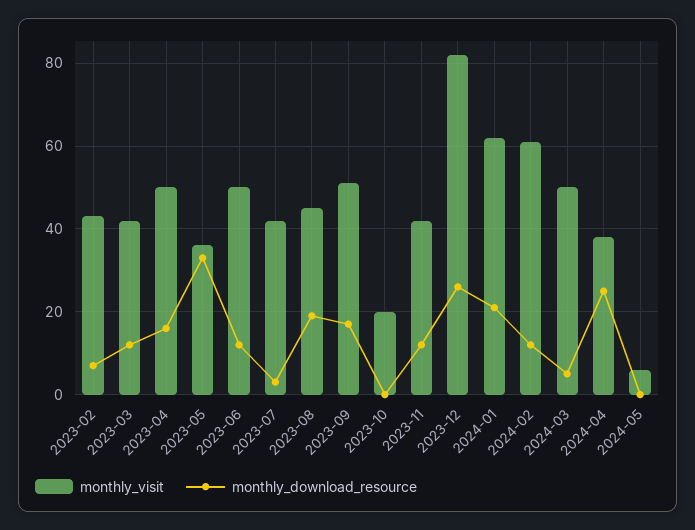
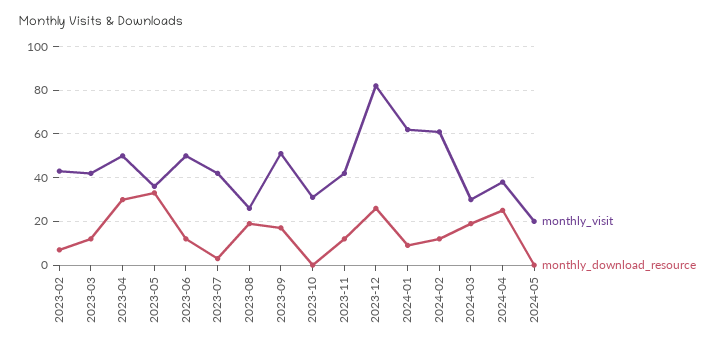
  {
    "monthly_visit": {
      "2023-02": 45,
      "2023-03": 40,
      "2023-04": 50,
      "2023-05": 35,
      "2023-06": 50,
      "2023-07": 40,
-     "2023-08": 45,
+     "2023-08": 25,
      "2023-09": 50,
-     "2023-10": 20,
+     "2023-10": 30,
      "2023-11": 40,
      "2023-12": 80,
      "2024-01": 60,
      "2024-02": 60,
-     "2024-03": 50,
+     "2024-03": 30,
      "2024-04": 40,
-     "2024-05": 5
+     "2024-05": 20
    },
    "monthly_download_resource": {
      "2023-02": 5,
      "2023-03": 10,
-     "2023-04": 15,
+     "2023-04": 30,
      "2023-05": 35,
      "2023-06": 10,
      "2023-07": 5,
      "2023-08": 20,
      "2023-09": 15,
      "2023-10": 0,
      "2023-11": 10,
      "2023-12": 25,
-     "2024-01": 20,
+     "2024-01": 10,
      "2024-02": 10,
-     "2024-03": 5,
+     "2024-03": 20,
      "2024-04": 25,
      "2024-05": 0
    }
  }

